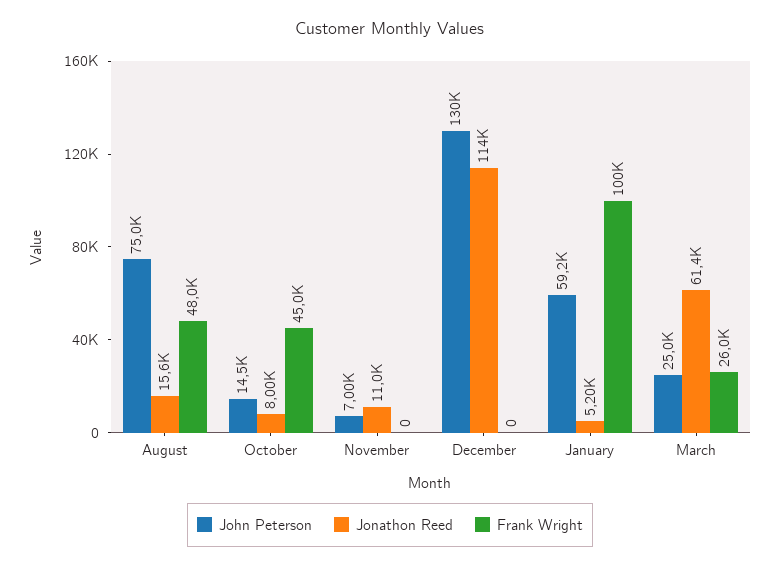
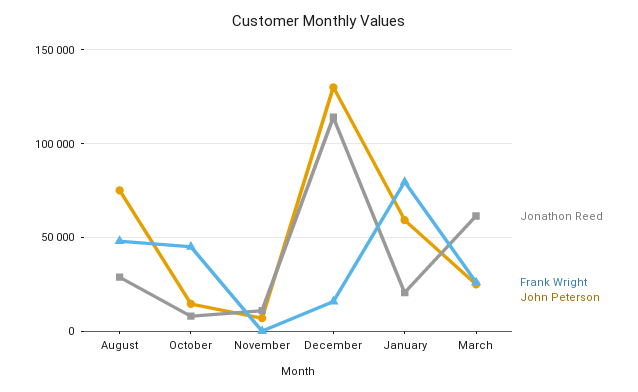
  {
    "John Peterson": {
      "August": 75000,
      "October": 14500,
      "November": 7000,
      "December": 130000,
      "January": 59200,
      "March": 25000
    },
    "Jonathon Reed": {
-     "August": 15600,
+     "August": 30000,
      "October": 8000,
      "November": 11000,
      "December": 114000,
-     "January": 5200,
+     "January": 20000,
      "March": 61400
    },
    "Frank Wright": {
      "August": 48000,
      "October": 45000,
      "November": 0,
-     "December": 0,
+     "December": 15000,
-     "January": 100000,
+     "January": 80000,
      "March": 26000
    }
  }

